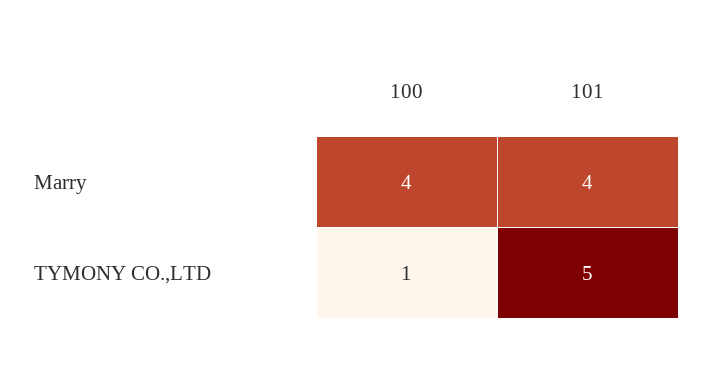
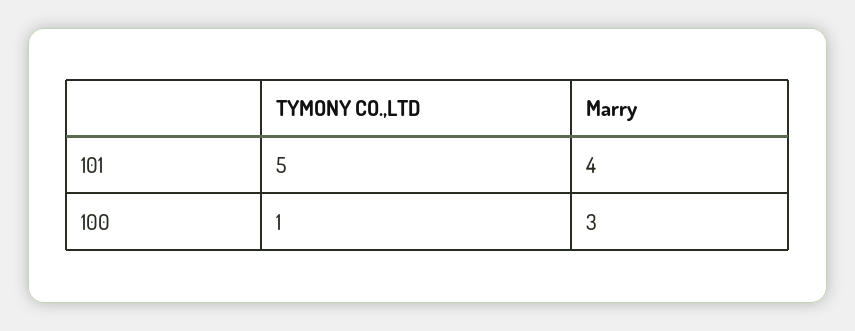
  {
    "100": {
-     "Marry": 4,
+     "Marry": 3,
      "TYMONY CO.,LTD": 1
    },
    "101": {
      "Marry": 4,
      "TYMONY CO.,LTD": 5
    }
  }

